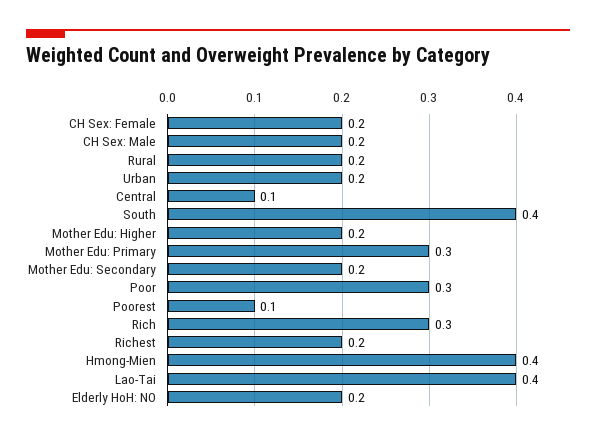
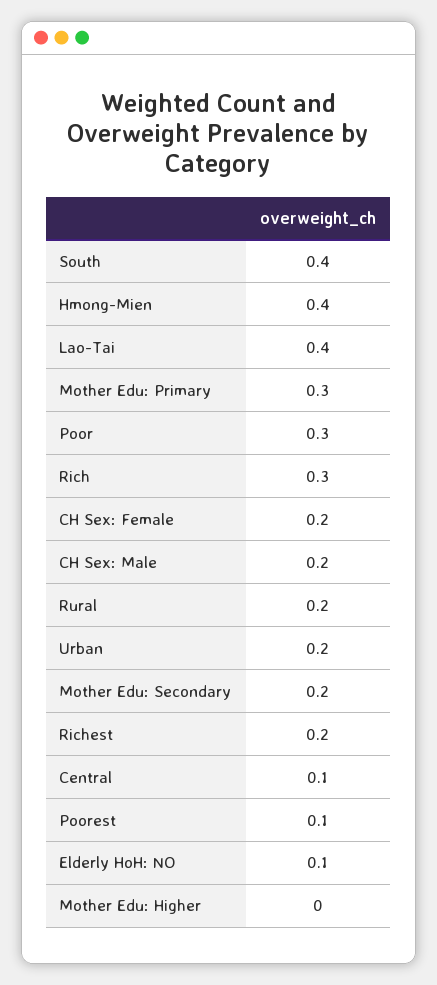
  {
    "CH Sex: Female": 0.2,
    "CH Sex: Male": 0.2,
    "Rural": 0.2,
    "Urban": 0.2,
    "Central": 0.1,
    "South": 0.4,
-   "Mother Edu: Higher": 0.2,
+   "Mother Edu: Higher": 0,
    "Mother Edu: Primary": 0.3,
    "Mother Edu: Secondary": 0.2,
    "Poor": 0.3,
    "Poorest": 0.1,
    "Rich": 0.3,
    "Richest": 0.2,
    "Hmong-Mien": 0.4,
    "Lao-Tai": 0.4,
-   "Elderly HoH: NO": 0.2
+   "Elderly HoH: NO": 0.1
  }

